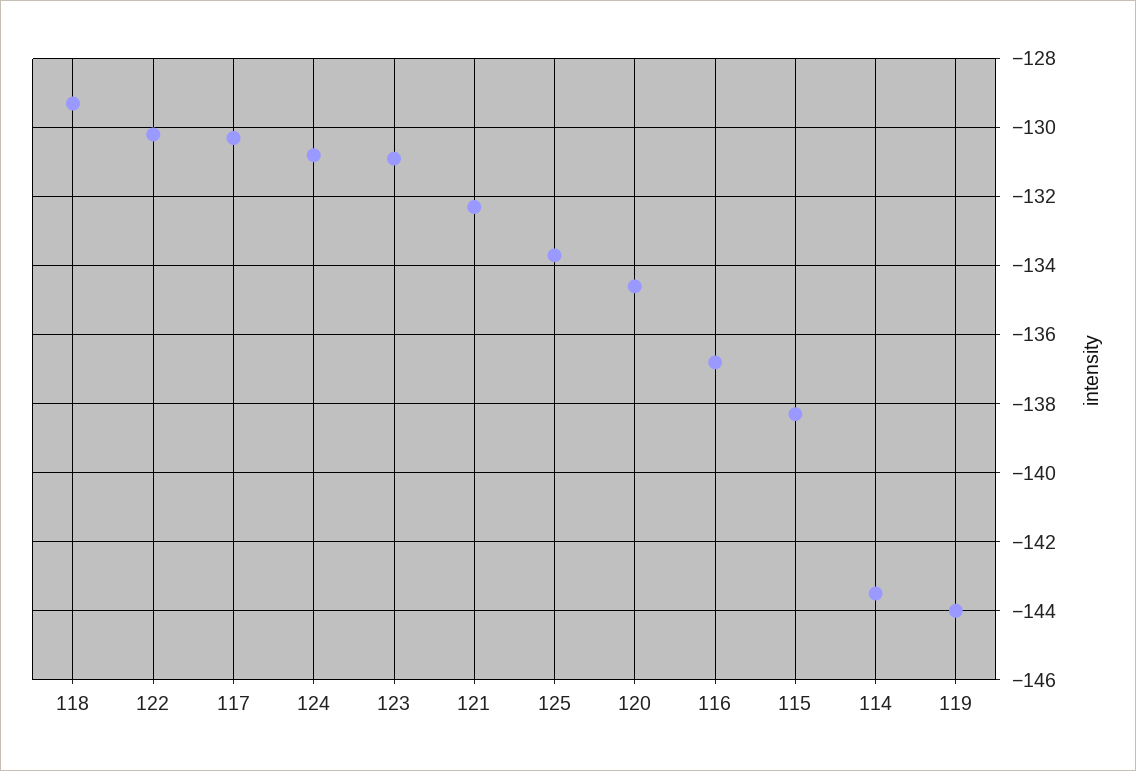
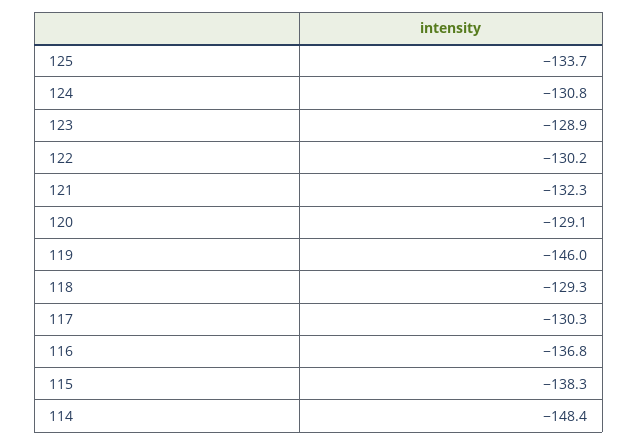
  {
    "118": -129.3,
    "122": -130.2,
    "117": -130.3,
    "124": -130.8,
-   "123": -131,
+   "123": -128.9,
    "121": -132.3,
    "125": -133.7,
-   "120": -134.5,
+   "120": -129.1,
    "116": -136.8,
    "115": -138.3,
-   "114": -143.5,
+   "114": -148.4,
-   "119": -144
+   "119": -146
  }

